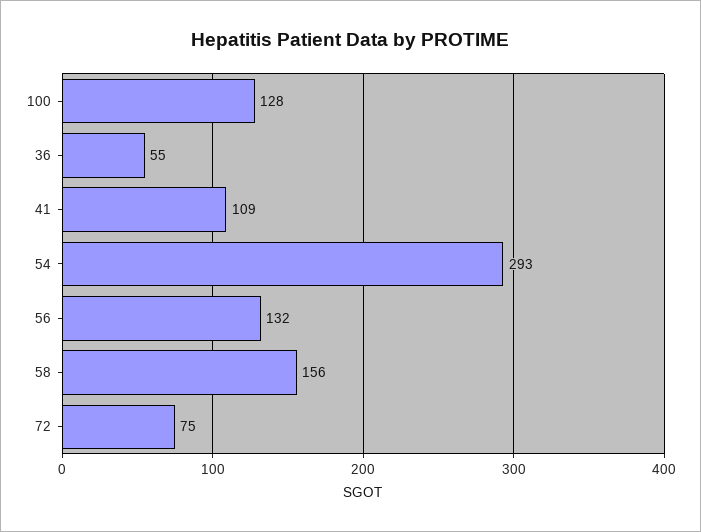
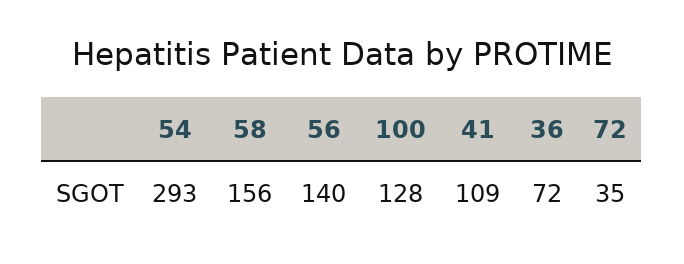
  {
    "100": 128,
-   "36": 55,
+   "36": 72,
    "41": 109,
    "54": 293,
-   "56": 132,
+   "56": 140,
    "58": 156,
-   "72": 75
+   "72": 35
  }

